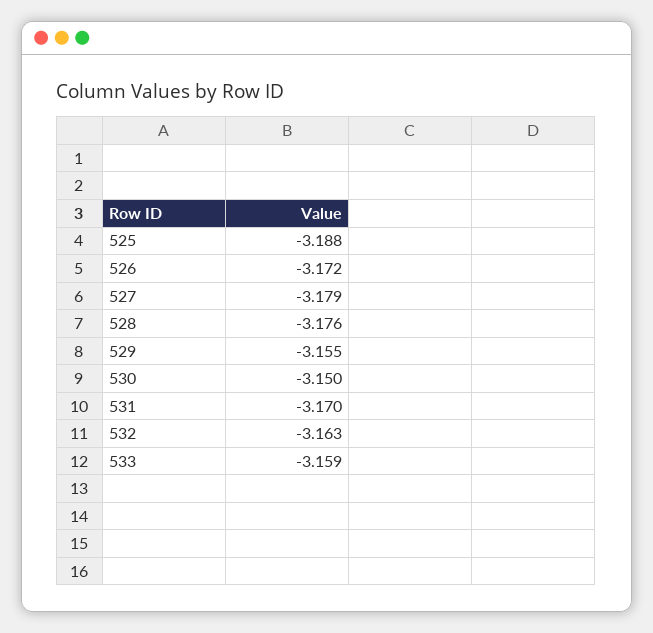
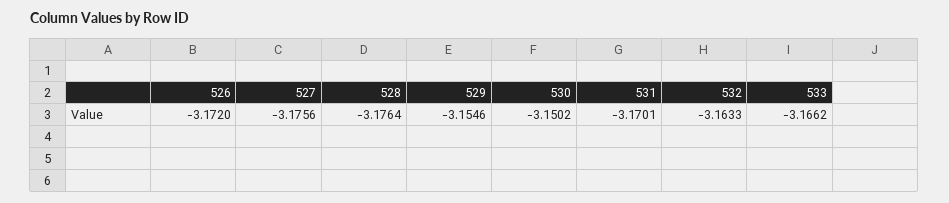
  {
-   "525": -3.188,
    "526": -3.172,
-   "527": -3.179,
+   "527": -3.1756,
    "528": -3.1764,
    "529": -3.1546,
    "530": -3.1502,
    "531": -3.1701,
    "532": -3.1633,
-   "533": -3.159
+   "533": -3.1662
  }

